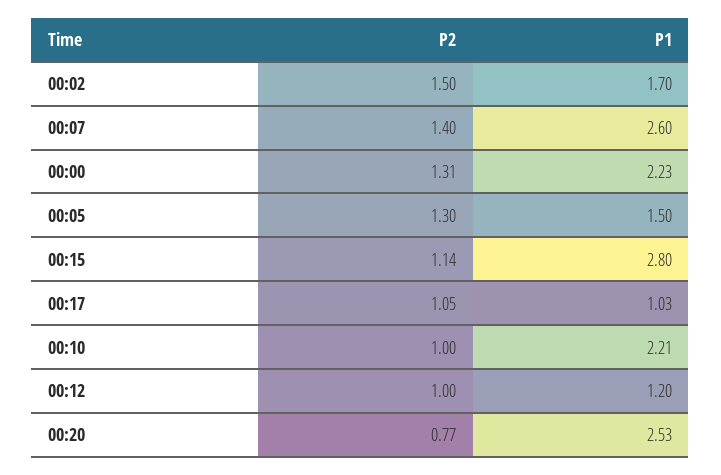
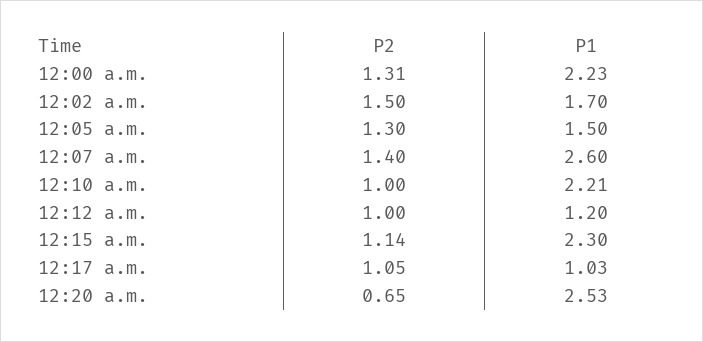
  {
    "P2": {
      "00:02": 1.5,
      "00:07": 1.4,
      "00:00": 1.31,
      "00:05": 1.3,
      "00:15": 1.14,
      "00:17": 1.05,
      "00:10": 1,
      "00:12": 1,
-     "00:20": 0.77
+     "00:20": 0.65
    },
    "P1": {
      "00:02": 1.7,
      "00:07": 2.6,
      "00:00": 2.23,
      "00:05": 1.5,
-     "00:15": 2.8,
+     "00:15": 2.3,
      "00:17": 1.03,
      "00:10": 2.21,
      "00:12": 1.2,
      "00:20": 2.53
    }
  }

